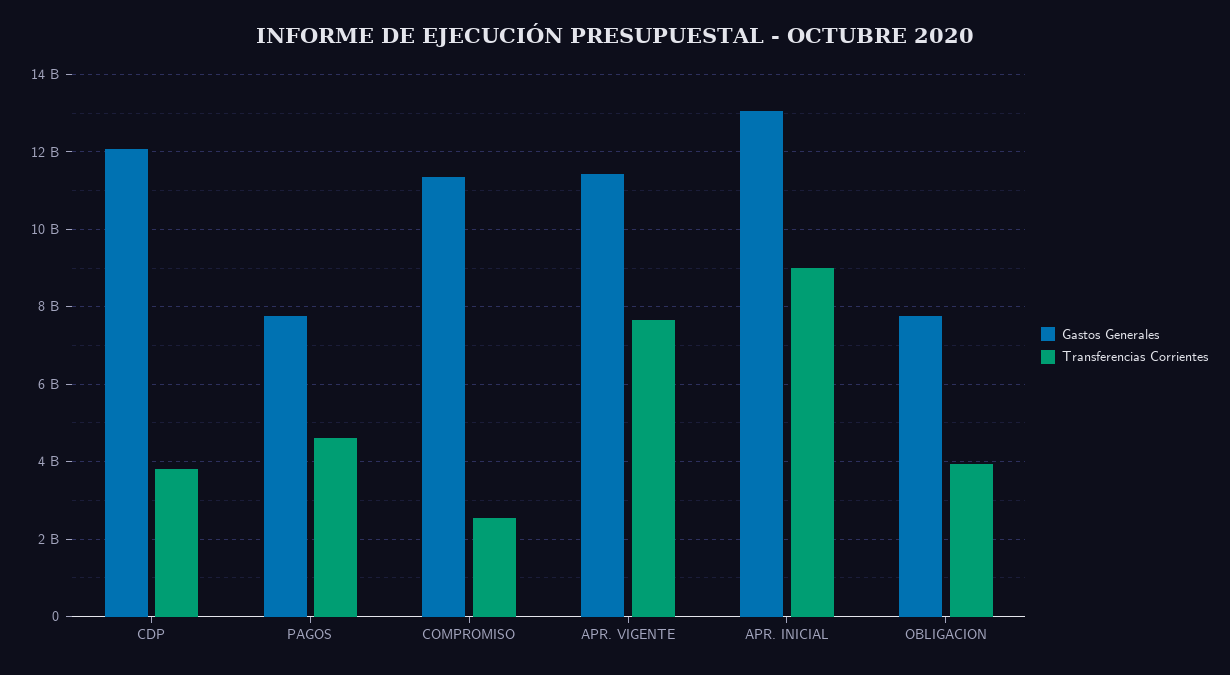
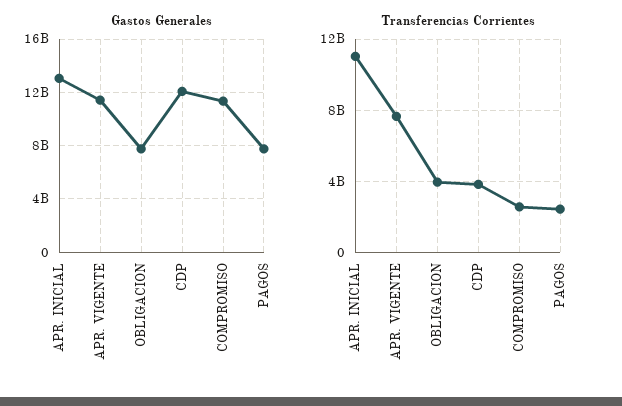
  {
    "Gastos Generales": {
      "CDP": 12000000000,
      "PAGOS": 7800000000,
      "COMPROMISO": 11400000000,
      "APR. VIGENTE": 11400000000,
      "APR. INICIAL": 13000000000,
      "OBLIGACION": 7800000000
    },
    "Transferencias Corrientes": {
      "CDP": 3800000000,
-     "PAGOS": 4600000000,
+     "PAGOS": 2500000000,
      "COMPROMISO": 2600000000,
      "APR. VIGENTE": 7600000000,
-     "APR. INICIAL": 9000000000,
+     "APR. INICIAL": 11000000000,
      "OBLIGACION": 4000000000
    }
  }

